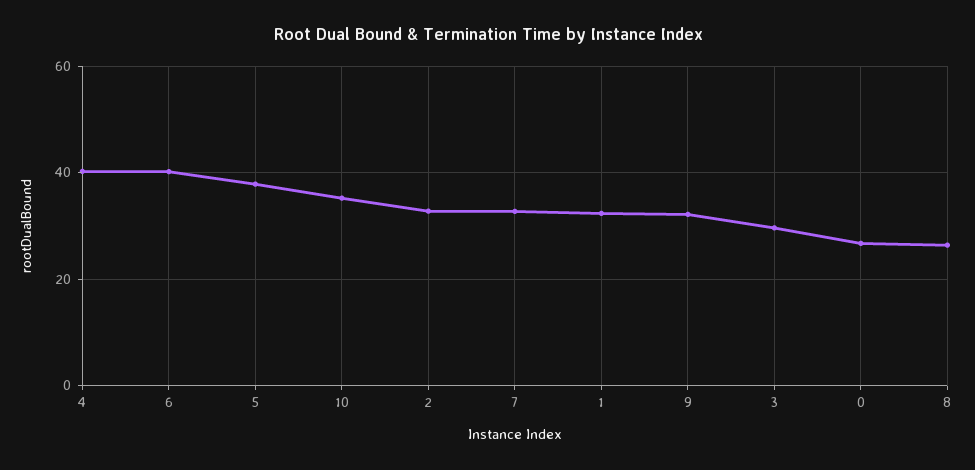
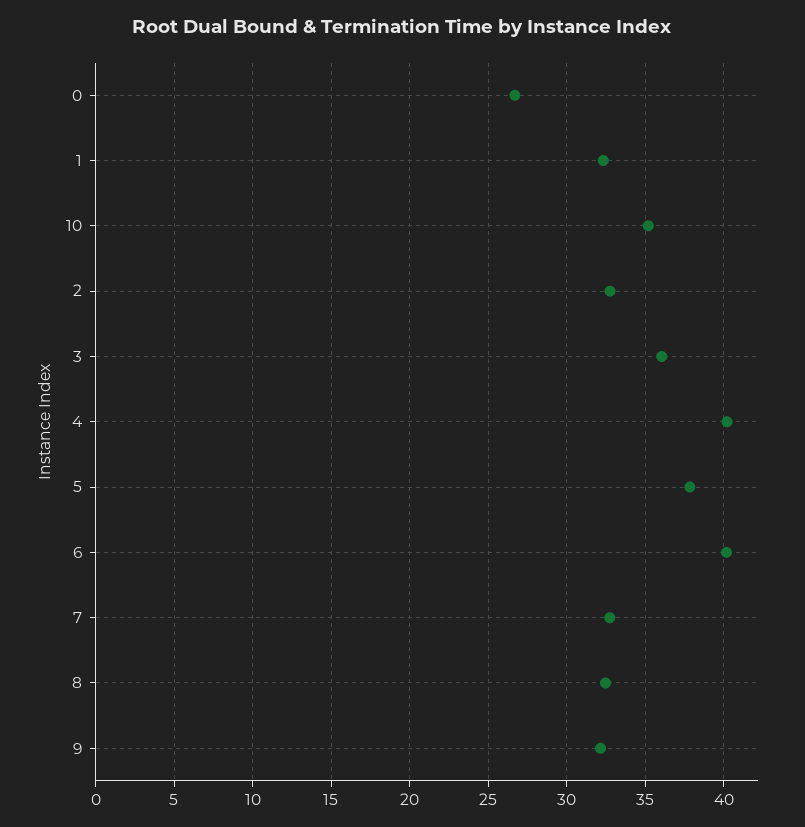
  {
    "4": 40,
    "6": 40,
    "5": 38,
    "10": 35,
    "2": 33,
    "7": 32.5,
    "1": 32.5,
    "9": 32,
-   "3": 30,
+   "3": 36,
    "0": 26.5,
-   "8": 26
+   "8": 32.5
  }

